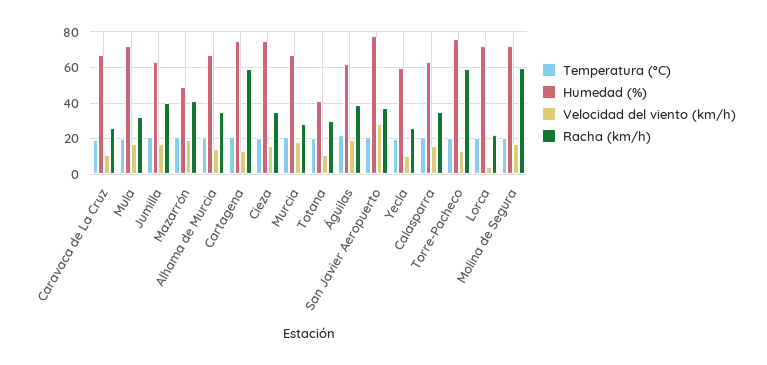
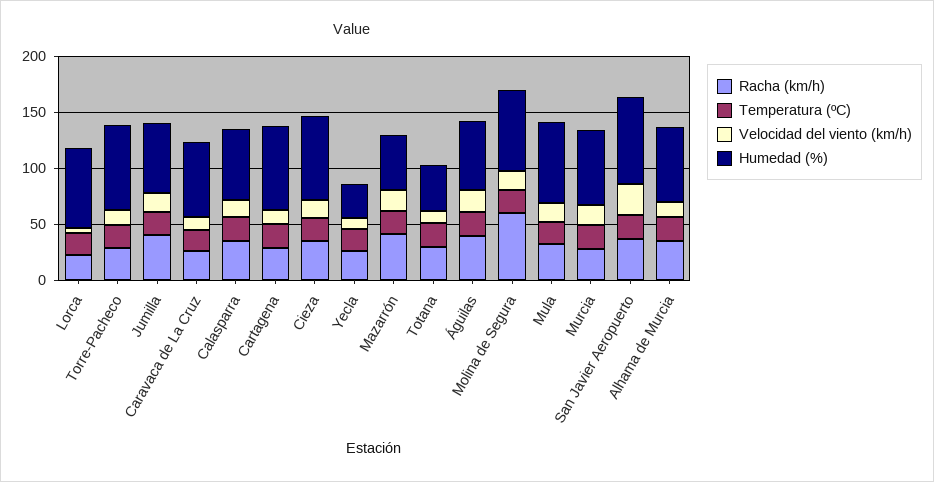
  {
    "Temperatura (ºC)": {
      "Caravaca de La Cruz": 20,
      "Mula": 20,
      "Jumilla": 20,
      "Mazarrón": 20,
      "Alhama de Murcia": 20,
      "Cartagena": 20,
      "Cieza": 20,
      "Murcia": 20,
      "Totana": 20,
      "Águilas": 20,
      "San Javier Aeropuerto": 20,
      "Yecla": 20,
      "Calasparra": 20,
      "Torre-Pacheco": 20,
      "Lorca": 20,
      "Molina de Segura": 20
    },
    "Humedad (%)": {
      "Caravaca de La Cruz": 65,
      "Mula": 70,
      "Jumilla": 65,
      "Mazarrón": 50,
      "Alhama de Murcia": 65,
      "Cartagena": 75,
      "Cieza": 75,
      "Murcia": 65,
      "Totana": 40,
      "Águilas": 60,
      "San Javier Aeropuerto": 80,
-     "Yecla": 60,
+     "Yecla": 30,
      "Calasparra": 65,
      "Torre-Pacheco": 75,
      "Lorca": 70,
      "Molina de Segura": 70
    },
    "Velocidad del viento (km/h)": {
      "Caravaca de La Cruz": 10,
      "Mula": 15,
      "Jumilla": 15,
      "Mazarrón": 20,
      "Alhama de Murcia": 15,
      "Cartagena": 15,
      "Cieza": 15,
      "Murcia": 20,
      "Totana": 10,
      "Águilas": 20,
      "San Javier Aeropuerto": 30,
      "Yecla": 10,
      "Calasparra": 15,
      "Torre-Pacheco": 15,
      "Lorca": 5,
      "Molina de Segura": 15
    },
    "Racha (km/h)": {
      "Caravaca de La Cruz": 25,
      "Mula": 30,
      "Jumilla": 40,
      "Mazarrón": 40,
      "Alhama de Murcia": 35,
-     "Cartagena": 60,
+     "Cartagena": 30,
      "Cieza": 35,
      "Murcia": 30,
      "Totana": 30,
      "Águilas": 40,
      "San Javier Aeropuerto": 35,
      "Yecla": 25,
      "Calasparra": 35,
-     "Torre-Pacheco": 60,
+     "Torre-Pacheco": 30,
      "Lorca": 20,
      "Molina de Segura": 60
    }
  }

